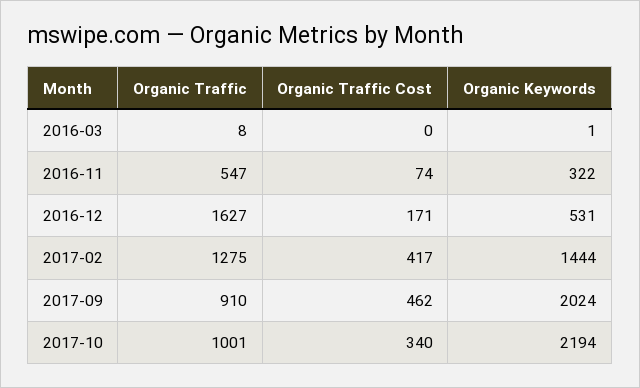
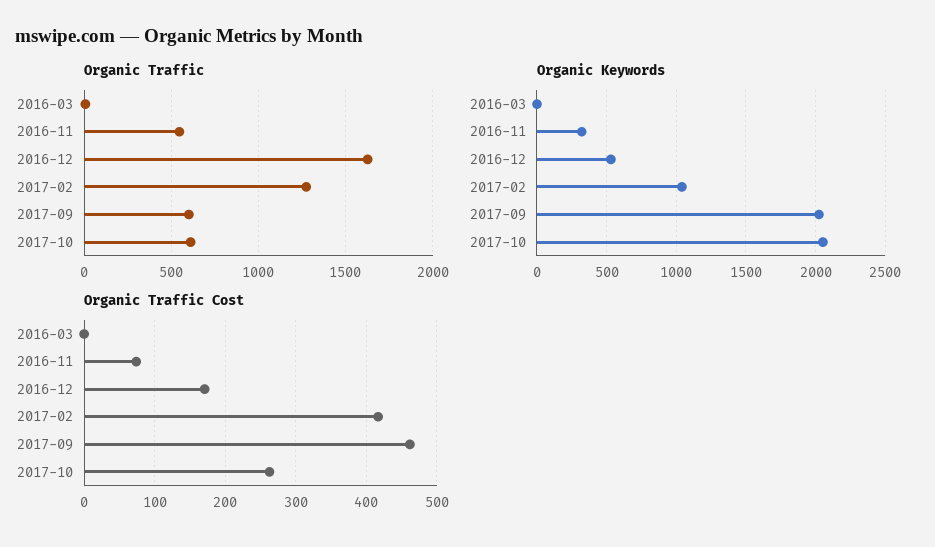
  {
    "Organic Traffic": {
      "2016-03": 8,
      "2016-11": 547,
      "2016-12": 1627,
      "2017-02": 1275,
-     "2017-09": 910,
+     "2017-09": 600,
-     "2017-10": 1001
+     "2017-10": 600
    },
    "Organic Traffic Cost": {
      "2016-03": 0,
      "2016-11": 74,
      "2016-12": 171,
      "2017-02": 417,
      "2017-09": 462,
-     "2017-10": 340
+     "2017-10": 260
    },
    "Organic Keywords": {
      "2016-03": 1,
      "2016-11": 322,
      "2016-12": 531,
-     "2017-02": 1444,
+     "2017-02": 1050,
      "2017-09": 2024,
-     "2017-10": 2194
+     "2017-10": 2050
    }
  }

